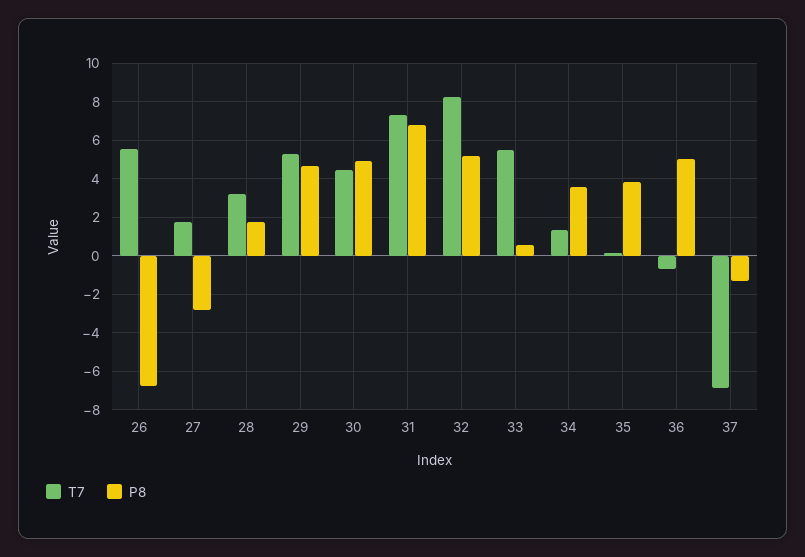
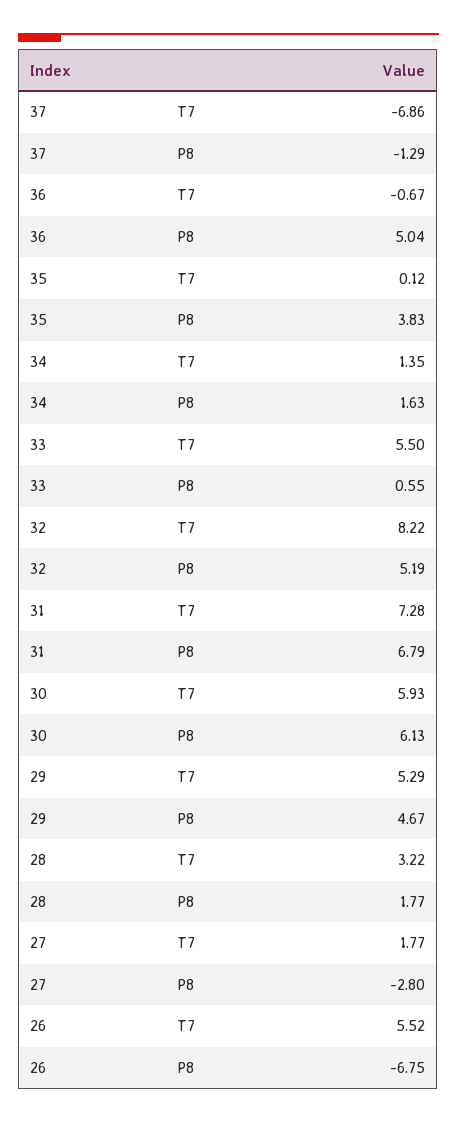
  {
    "T7": {
      "26": 5.52,
      "27": 1.77,
      "28": 3.22,
      "29": 5.29,
-     "30": 4.5,
+     "30": 5.93,
      "31": 7.28,
      "32": 8.22,
      "33": 5.5,
      "34": 1.35,
      "35": 0.12,
      "36": -0.67,
      "37": -6.86
    },
    "P8": {
      "26": -6.75,
      "27": -2.8,
      "28": 1.77,
      "29": 4.67,
-     "30": 5,
+     "30": 6.13,
      "31": 6.79,
      "32": 5.19,
      "33": 0.55,
-     "34": 3.5,
+     "34": 1.63,
      "35": 3.83,
      "36": 5.04,
      "37": -1.29
    }
  }

